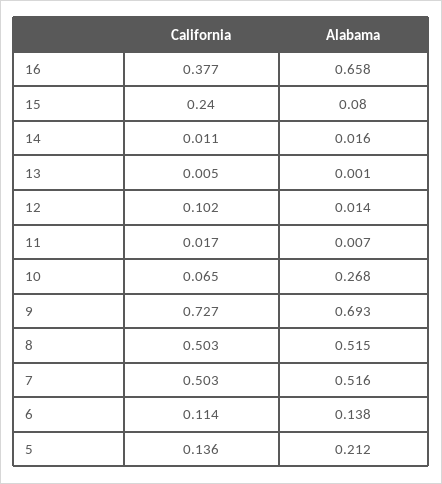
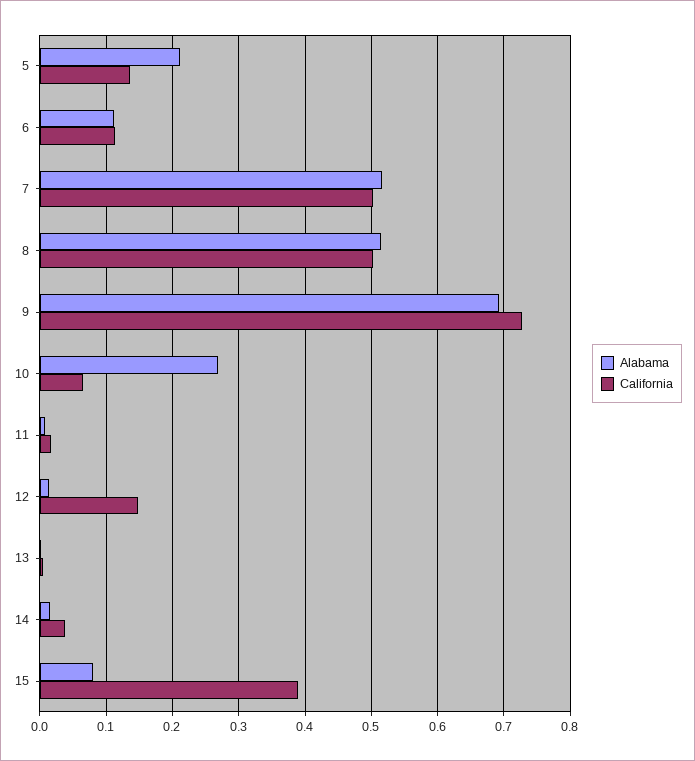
  {
    "California": {
-     "16": 0.377,
-     "15": 0.24,
+     "15": 0.39,
-     "14": 0.011,
+     "14": 0.04,
      "13": 0.005,
-     "12": 0.102,
+     "12": 0.15,
      "11": 0.017,
      "10": 0.065,
      "9": 0.727,
      "8": 0.503,
      "7": 0.503,
      "6": 0.114,
      "5": 0.136
    },
    "Alabama": {
-     "16": 0.658,
      "15": 0.08,
      "14": 0.016,
      "13": 0.001,
      "12": 0.014,
      "11": 0.007,
      "10": 0.268,
      "9": 0.693,
      "8": 0.515,
      "7": 0.516,
-     "6": 0.138,
+     "6": 0.11,
      "5": 0.212
    }
  }

